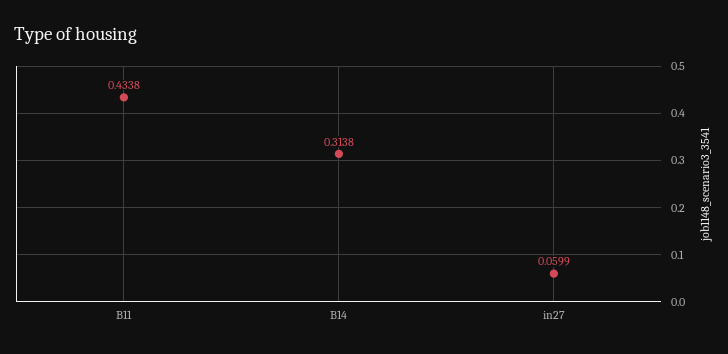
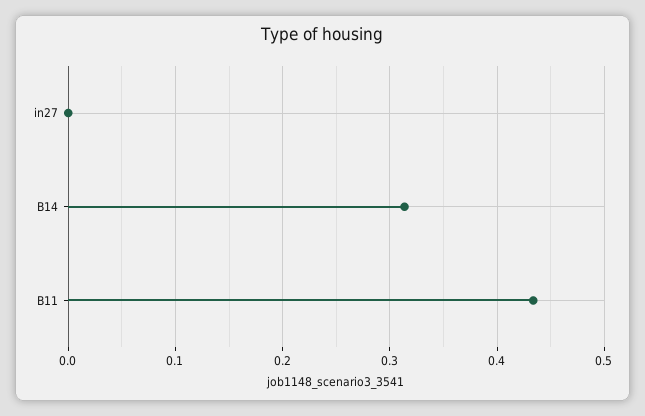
  {
    "B11": 0.4338,
    "B14": 0.3138,
-   "in27": 0.0599
+   "in27": 0
  }

